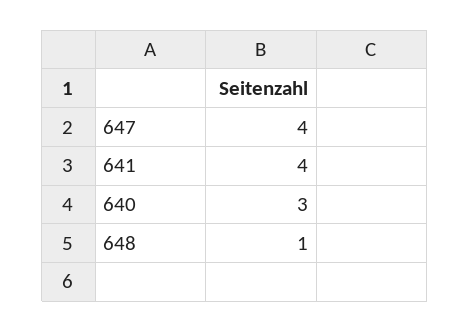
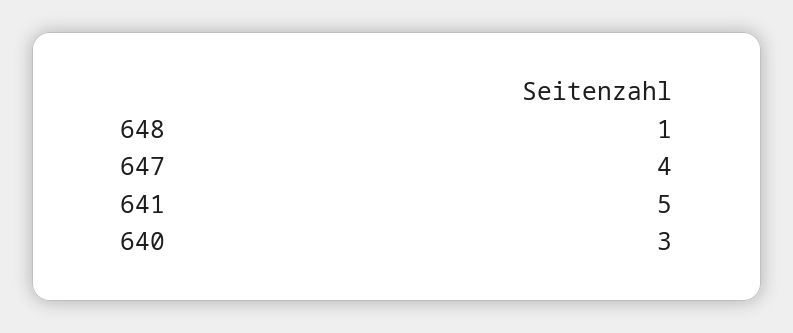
  {
    "647": 4,
-   "641": 4,
+   "641": 5,
    "640": 3,
    "648": 1
  }

